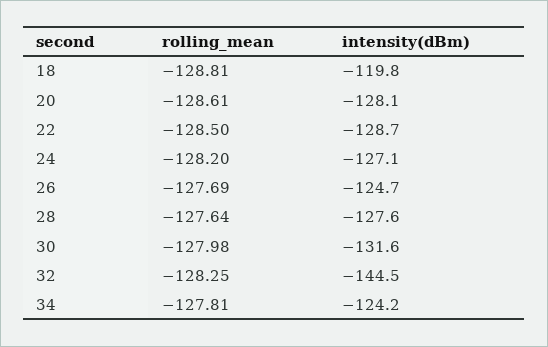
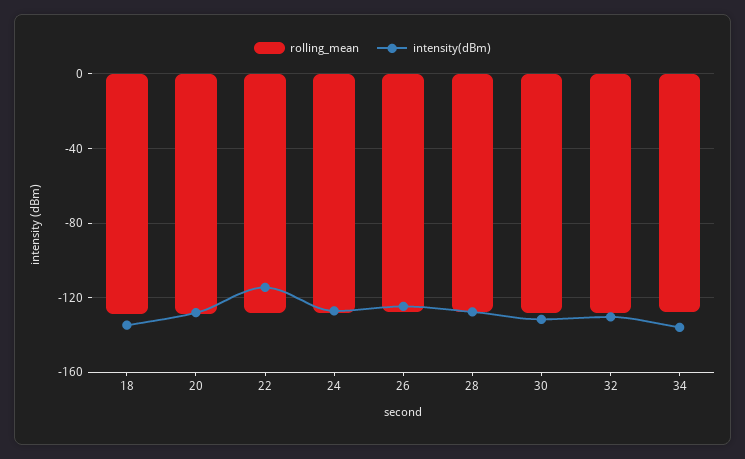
  {
    "rolling_mean": {
      "18": -128.81,
      "20": -128.61,
      "22": -128.5,
      "24": -128.2,
      "26": -127.69,
      "28": -127.64,
      "30": -127.98,
      "32": -128.25,
      "34": -127.81
    },
    "intensity(dBm)": {
-     "18": -119.8,
+     "18": -135,
      "20": -128.1,
-     "22": -128.7,
+     "22": -115,
      "24": -127.1,
      "26": -124.7,
      "28": -127.6,
      "30": -131.6,
-     "32": -144.5,
+     "32": -130,
-     "34": -124.2
+     "34": -135
    }
  }

